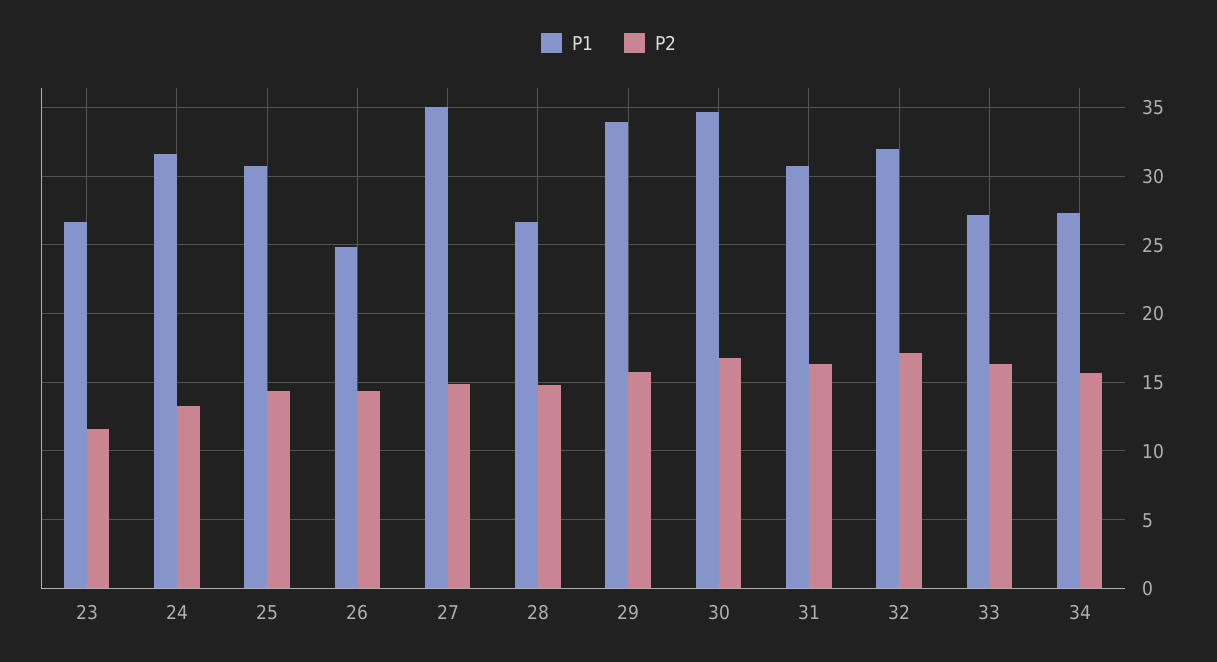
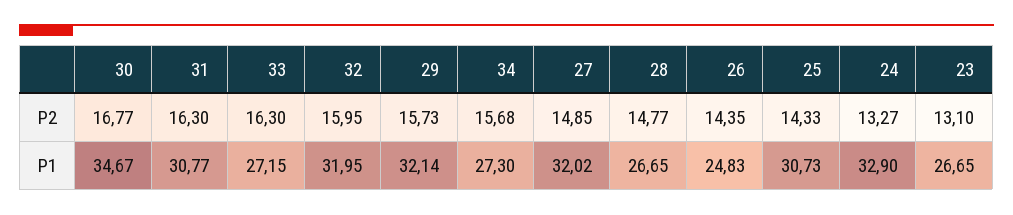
  {
    "P1": {
      "23": 26.65,
-     "24": 31.5,
+     "24": 32.9,
      "25": 30.73,
      "26": 24.83,
-     "27": 35,
+     "27": 32.02,
      "28": 26.65,
-     "29": 34,
+     "29": 32.14,
      "30": 34.67,
      "31": 30.77,
      "32": 31.95,
      "33": 27.15,
      "34": 27.3
    },
    "P2": {
-     "23": 11.5,
+     "23": 13.1,
      "24": 13.27,
      "25": 14.33,
      "26": 14.35,
      "27": 14.85,
      "28": 14.77,
      "29": 15.73,
      "30": 16.77,
      "31": 16.3,
-     "32": 17,
+     "32": 15.95,
      "33": 16.3,
      "34": 15.68
    }
  }

